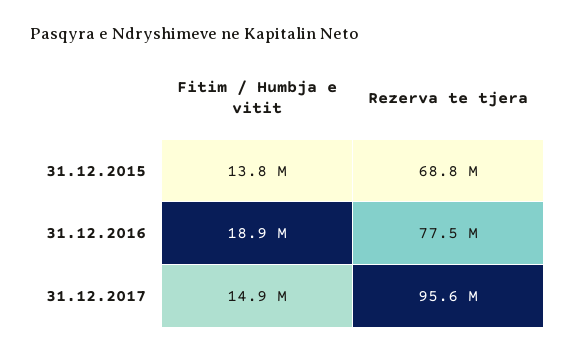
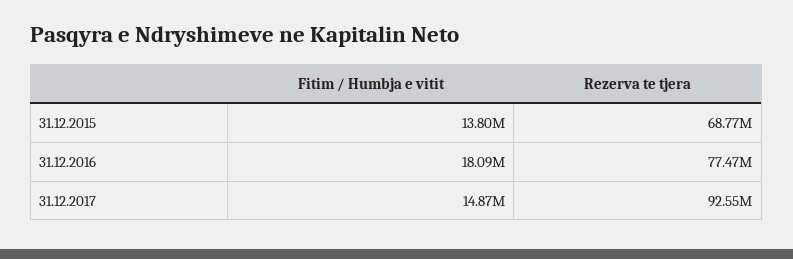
  {
    "Fitim / Humbja e vitit": {
      "31.12.2015": 13800000,
-     "31.12.2016": 18900000,
+     "31.12.2016": 18090000,
      "31.12.2017": 14870000
    },
    "Rezerva te tjera": {
      "31.12.2015": 68770000,
      "31.12.2016": 77470000,
-     "31.12.2017": 95600000
+     "31.12.2017": 92550000
    }
  }

